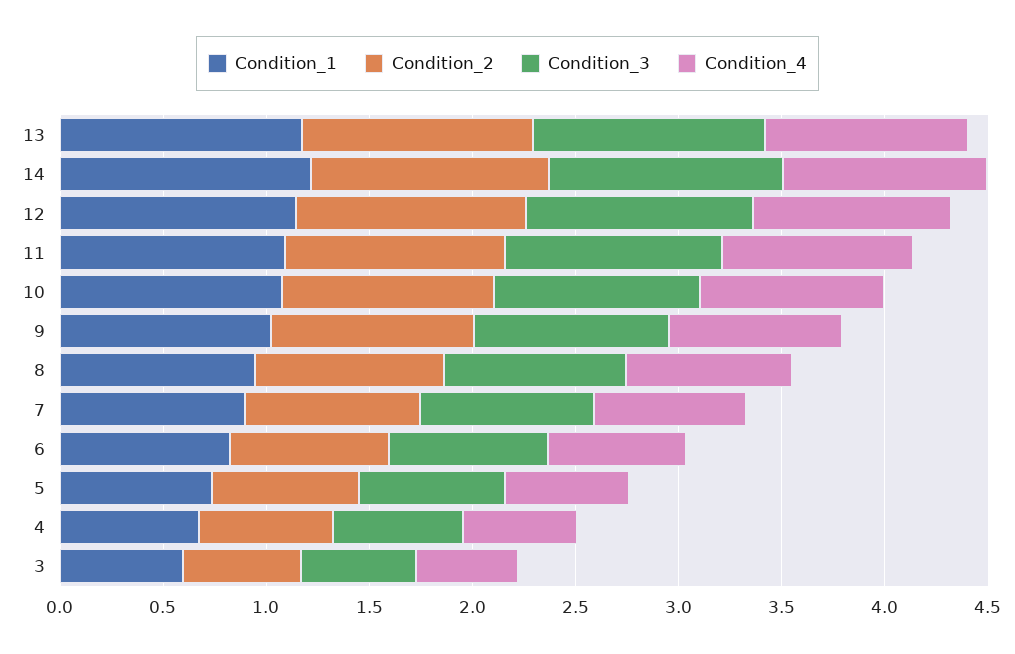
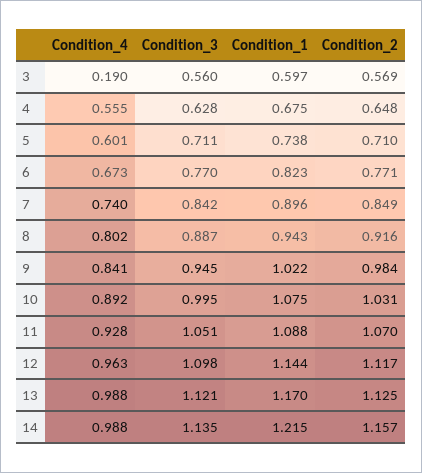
  {
    "Condition_1": {
      "13": 1.17,
      "14": 1.215,
      "12": 1.144,
      "11": 1.088,
      "10": 1.075,
      "9": 1.022,
      "8": 0.943,
      "7": 0.896,
      "6": 0.823,
      "5": 0.738,
      "4": 0.675,
      "3": 0.597
    },
    "Condition_2": {
      "13": 1.125,
      "14": 1.157,
      "12": 1.117,
      "11": 1.07,
      "10": 1.031,
      "9": 0.984,
      "8": 0.916,
      "7": 0.849,
      "6": 0.771,
      "5": 0.71,
      "4": 0.648,
      "3": 0.569
    },
    "Condition_3": {
      "13": 1.121,
      "14": 1.135,
      "12": 1.098,
      "11": 1.051,
      "10": 0.995,
      "9": 0.945,
      "8": 0.887,
      "7": 0.842,
      "6": 0.77,
      "5": 0.711,
      "4": 0.628,
      "3": 0.56
    },
    "Condition_4": {
      "13": 0.988,
      "14": 0.988,
      "12": 0.963,
      "11": 0.928,
      "10": 0.892,
      "9": 0.841,
      "8": 0.802,
      "7": 0.74,
      "6": 0.673,
      "5": 0.601,
      "4": 0.555,
-     "3": 0.5
+     "3": 0.19
    }
  }

